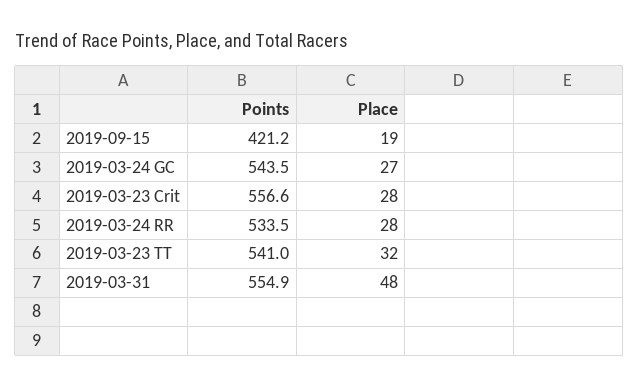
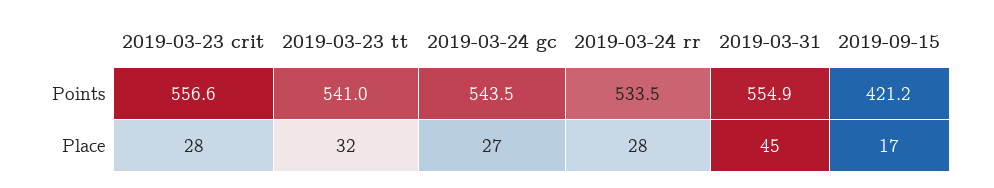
  {
    "Points": {
      "2019-09-15": 421.2,
      "2019-03-24 GC": 543.5,
      "2019-03-23 Crit": 556.6,
      "2019-03-24 RR": 533.5,
      "2019-03-23 TT": 541,
      "2019-03-31": 554.9
    },
    "Place": {
-     "2019-09-15": 19,
+     "2019-09-15": 17,
      "2019-03-24 GC": 27,
      "2019-03-23 Crit": 28,
      "2019-03-24 RR": 28,
      "2019-03-23 TT": 32,
-     "2019-03-31": 48
+     "2019-03-31": 45
    }
  }

